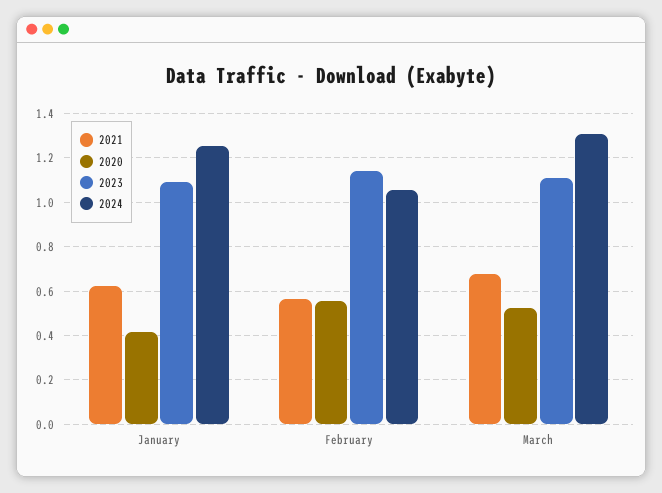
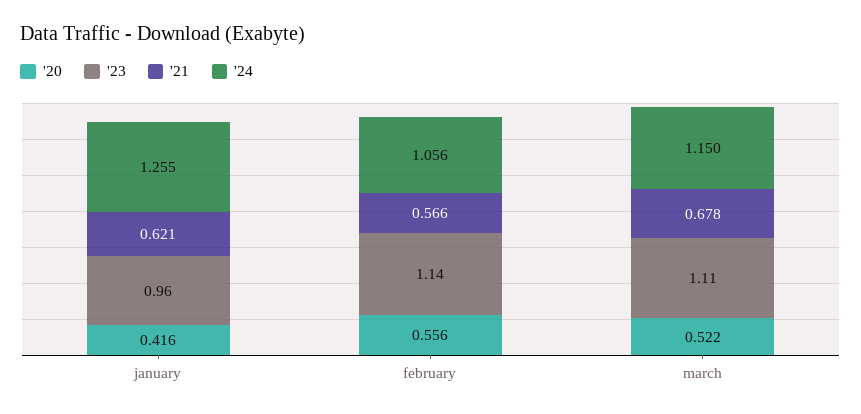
  {
    "2021": {
      "January": 0.621,
      "February": 0.566,
      "March": 0.678
    },
    "2020": {
      "January": 0.416,
      "February": 0.556,
      "March": 0.522
    },
    "2023": {
-     "January": 1.1,
+     "January": 0.96,
      "February": 1.14,
      "March": 1.11
    },
    "2024": {
      "January": 1.255,
      "February": 1.056,
-     "March": 1.3
+     "March": 1.15
    }
  }

